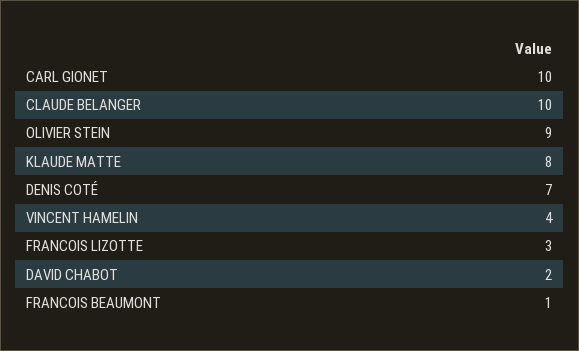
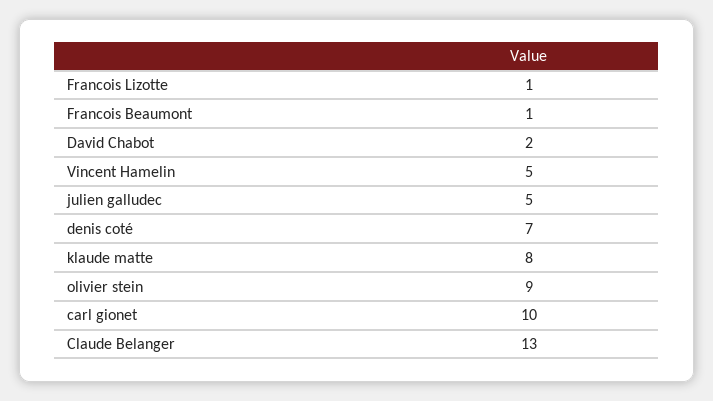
  {
    "CARL GIONET": 10,
-   "CLAUDE BELANGER": 10,
+   "CLAUDE BELANGER": 13,
    "OLIVIER STEIN": 9,
    "KLAUDE MATTE": 8,
    "DENIS COTÉ": 7,
-   "VINCENT HAMELIN": 4,
+   "VINCENT HAMELIN": 5,
-   "FRANCOIS LIZOTTE": 3,
+   "FRANCOIS LIZOTTE": 1,
    "DAVID CHABOT": 2,
-   "FRANCOIS BEAUMONT": 1
+   "FRANCOIS BEAUMONT": 1,
+   "julien galludec": 5
  }

